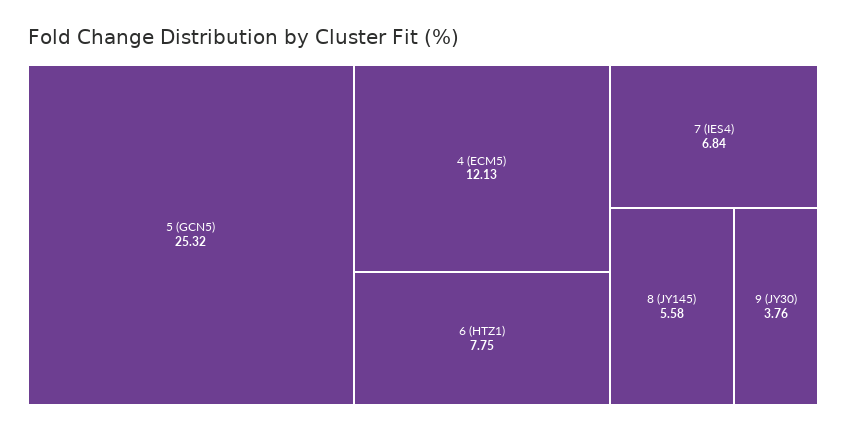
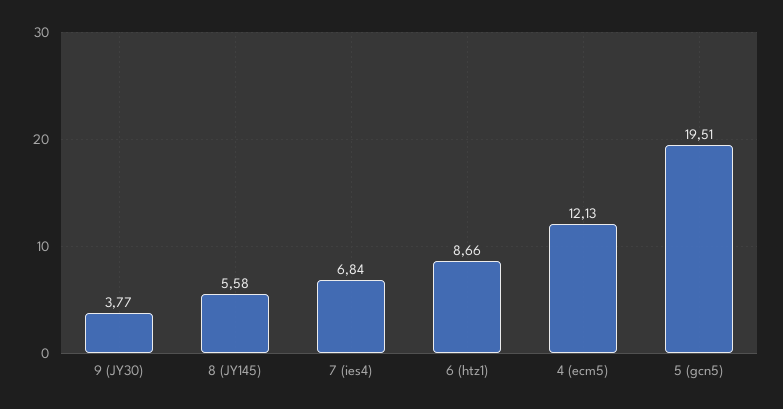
  {
-   "5 (GCN5)": 25.32,
+   "5 (GCN5)": 19.51,
    "4 (ECM5)": 12.13,
-   "6 (HTZ1)": 7.75,
+   "6 (HTZ1)": 8.66,
    "7 (IES4)": 6.84,
    "8 (JY145)": 5.58,
-   "9 (JY30)": 3.76
+   "9 (JY30)": 3.77
  }

